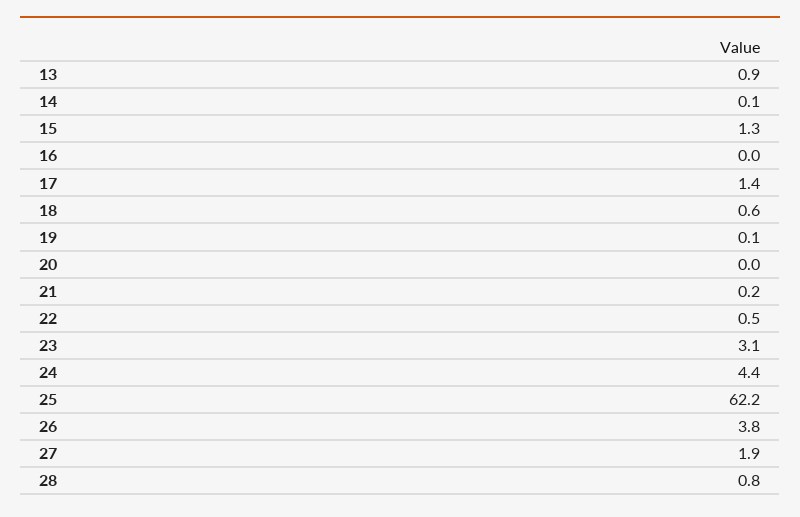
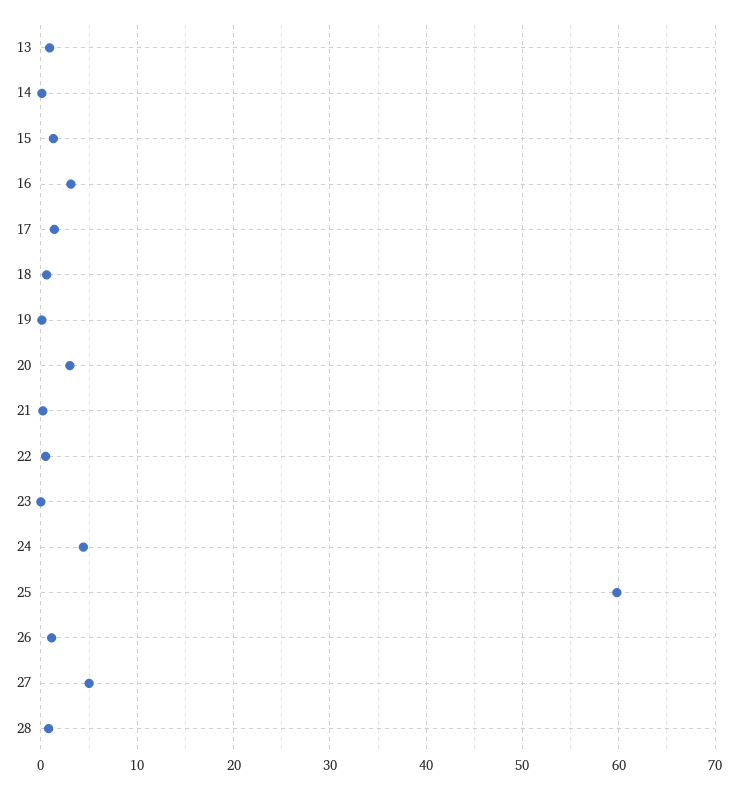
  {
    "13": 0.9,
    "14": 0.1,
    "15": 1.3,
-   "16": 0,
+   "16": 3,
    "17": 1.4,
    "18": 0.6,
    "19": 0.1,
-   "20": 0,
+   "20": 3,
    "21": 0.2,
    "22": 0.5,
-   "23": 3.1,
+   "23": 0,
    "24": 4.4,
-   "25": 62.2,
+   "25": 60,
-   "26": 3.8,
+   "26": 1,
-   "27": 1.9,
+   "27": 5,
    "28": 0.8
  }

